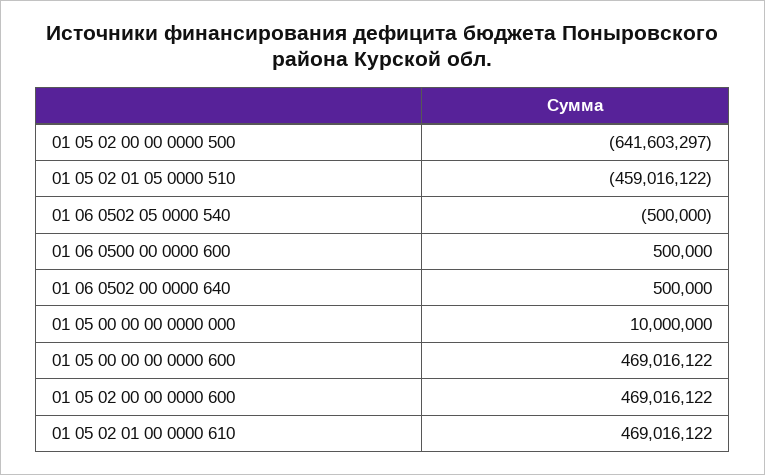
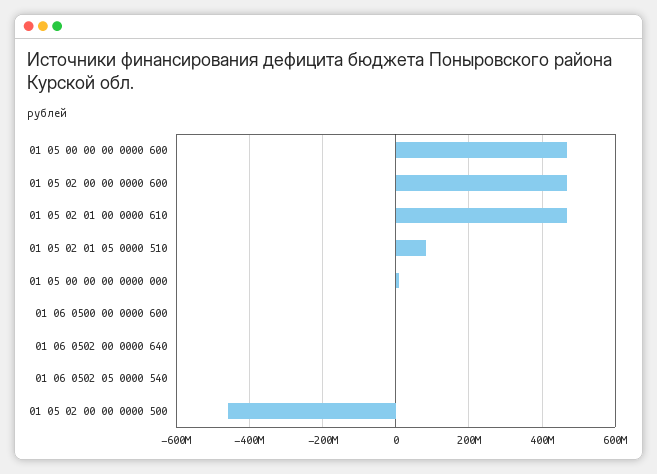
  {
-   "01 05 02 00 00 0000 500": -641603297,
+   "01 05 02 00 00 0000 500": -460000000,
-   "01 05 02 01 05 0000 510": -459016122,
+   "01 05 02 01 05 0000 510": 80000000,
    "01 06 0502 05 0000 540": -500000,
    "01 06 0500 00 0000 600": 500000,
    "01 06 0502 00 0000 640": 500000,
    "01 05 00 00 00 0000 000": 10000000,
    "01 05 00 00 00 0000 600": 469016122,
    "01 05 02 00 00 0000 600": 469016122,
    "01 05 02 01 00 0000 610": 469016122
  }

